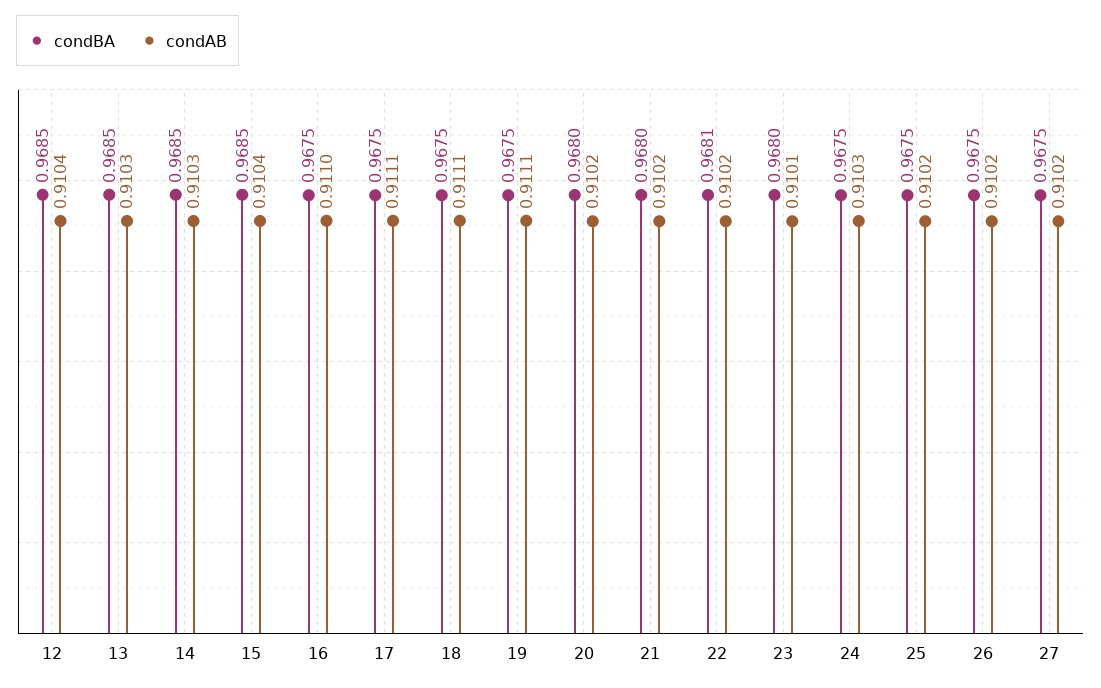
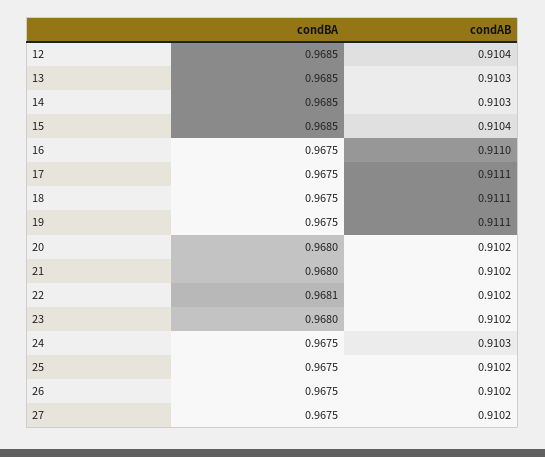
  {
    "condBA": {
      "12": 0.9685,
      "13": 0.9685,
      "14": 0.9685,
      "15": 0.9685,
      "16": 0.9675,
      "17": 0.9675,
      "18": 0.9675,
      "19": 0.9675,
      "20": 0.968,
      "21": 0.968,
      "22": 0.9681,
      "23": 0.968,
      "24": 0.9675,
      "25": 0.9675,
      "26": 0.9675,
      "27": 0.9675
    },
    "condAB": {
      "12": 0.9104,
      "13": 0.9103,
      "14": 0.9103,
      "15": 0.9104,
      "16": 0.911,
      "17": 0.9111,
      "18": 0.9111,
      "19": 0.9111,
      "20": 0.9102,
      "21": 0.9102,
      "22": 0.9102,
-     "23": 0.9101,
+     "23": 0.9102,
      "24": 0.9103,
      "25": 0.9102,
      "26": 0.9102,
      "27": 0.9102
    }
  }

